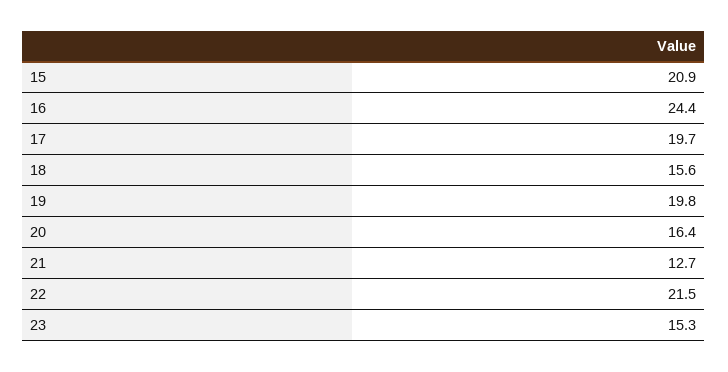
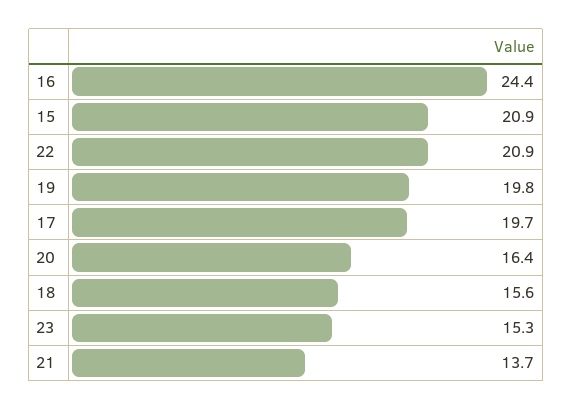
  {
    "15": 20.9,
    "16": 24.4,
    "17": 19.7,
    "18": 15.6,
    "19": 19.8,
    "20": 16.4,
-   "21": 12.7,
+   "21": 13.7,
-   "22": 21.5,
+   "22": 20.9,
    "23": 15.3
  }

